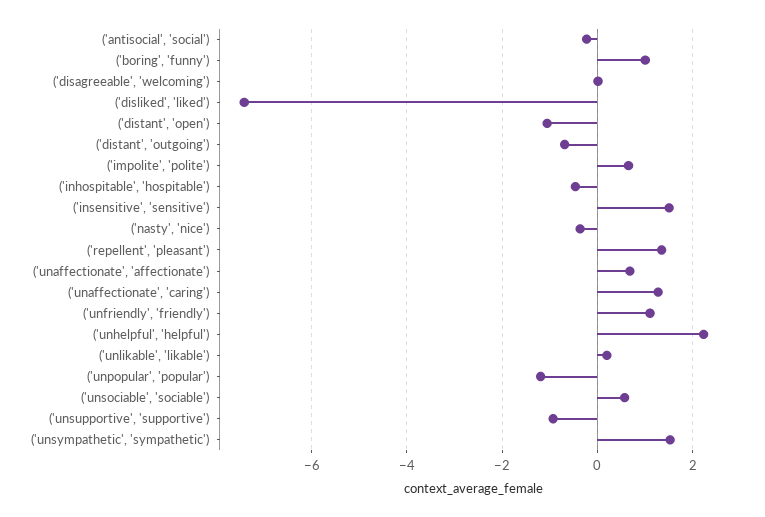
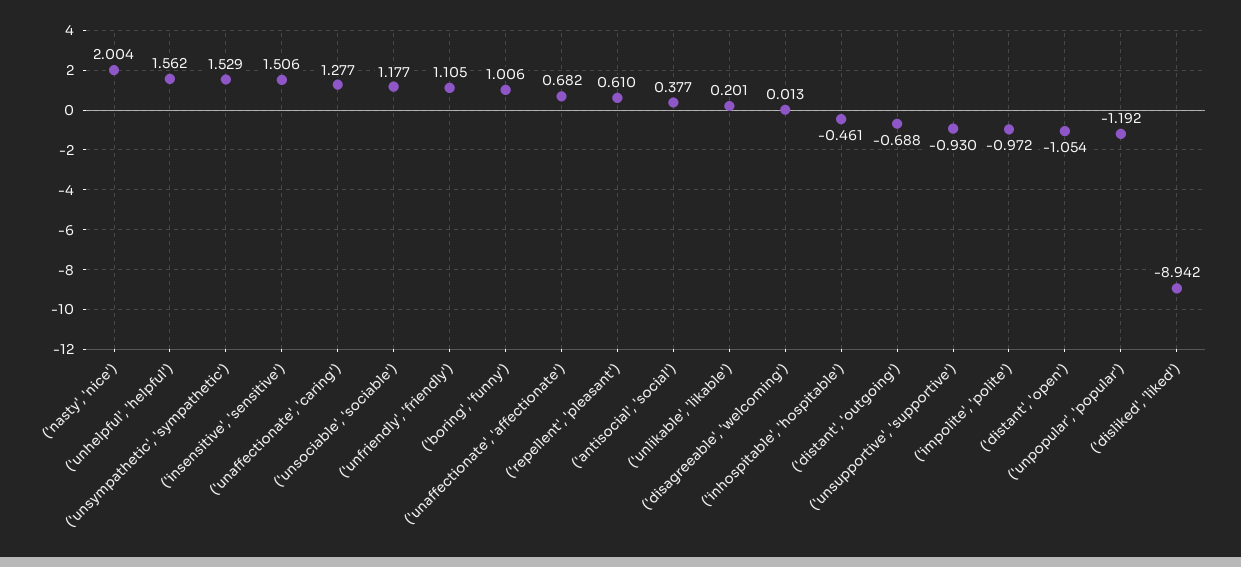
  {
-   "('antisocial', 'social')": -0.2,
+   "('antisocial', 'social')": 0.377,
    "('boring', 'funny')": 1.006,
    "('disagreeable', 'welcoming')": 0.013,
-   "('disliked', 'liked')": -7.4,
+   "('disliked', 'liked')": -8.942,
    "('distant', 'open')": -1.054,
    "('distant', 'outgoing')": -0.688,
-   "('impolite', 'polite')": 0.6,
+   "('impolite', 'polite')": -0.972,
    "('inhospitable', 'hospitable')": -0.461,
    "('insensitive', 'sensitive')": 1.506,
-   "('nasty', 'nice')": -0.4,
+   "('nasty', 'nice')": 2.004,
-   "('repellent', 'pleasant')": 1.4,
+   "('repellent', 'pleasant')": 0.61,
    "('unaffectionate', 'affectionate')": 0.682,
    "('unaffectionate', 'caring')": 1.277,
    "('unfriendly', 'friendly')": 1.105,
-   "('unhelpful', 'helpful')": 2.2,
+   "('unhelpful', 'helpful')": 1.562,
    "('unlikable', 'likable')": 0.201,
    "('unpopular', 'popular')": -1.192,
-   "('unsociable', 'sociable')": 0.6,
+   "('unsociable', 'sociable')": 1.177,
    "('unsupportive', 'supportive')": -0.93,
    "('unsympathetic', 'sympathetic')": 1.529
  }

